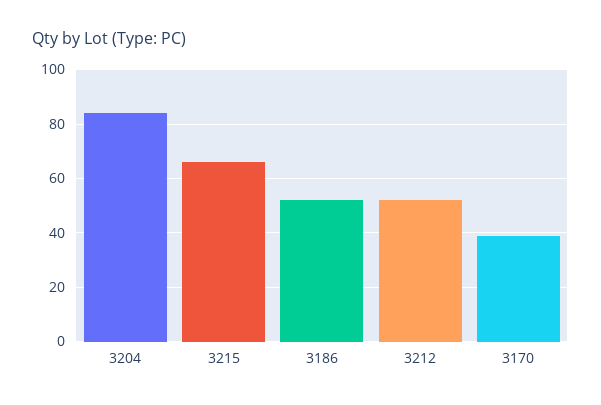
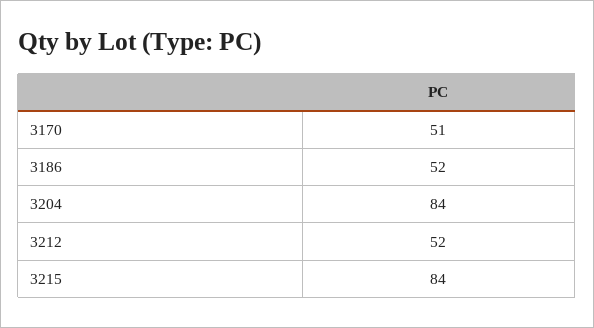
  {
    "3204": 84,
-   "3215": 65,
+   "3215": 84,
    "3186": 52,
    "3212": 52,
-   "3170": 40
+   "3170": 51
  }

